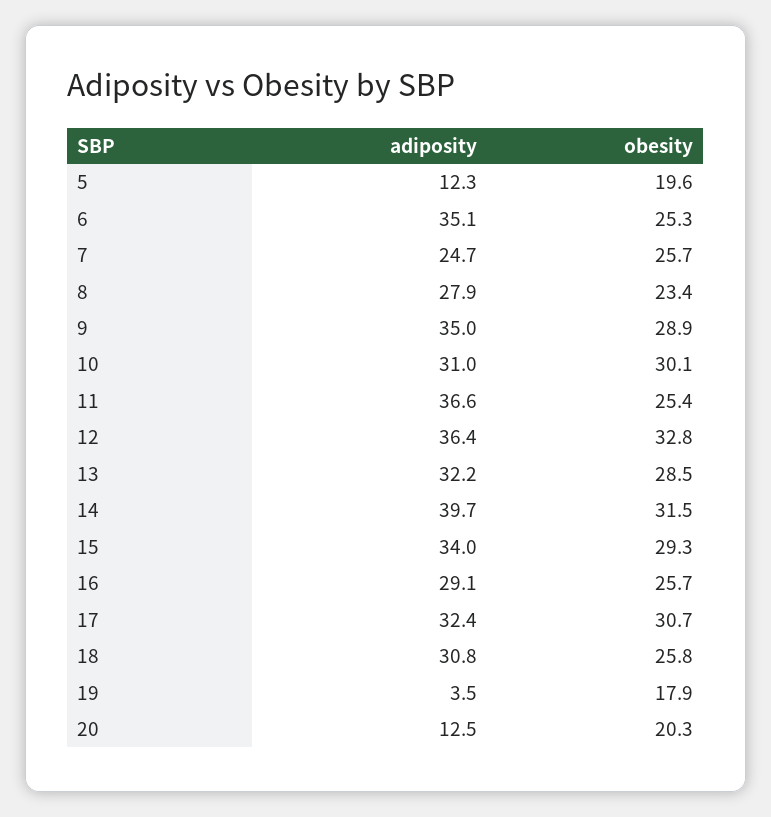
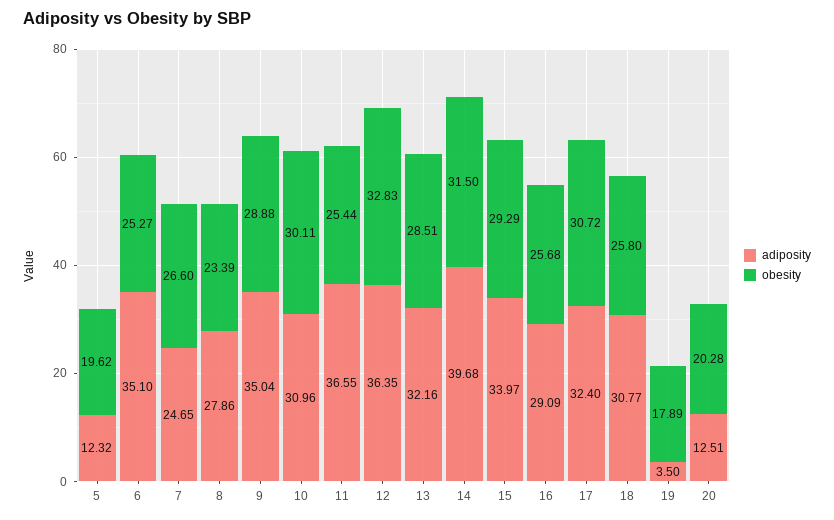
  {
    "adiposity": {
      "5": 12.32,
      "6": 35.1,
      "7": 24.65,
      "8": 27.86,
      "9": 35.04,
      "10": 30.96,
      "11": 36.55,
      "12": 36.35,
      "13": 32.16,
      "14": 39.68,
      "15": 33.97,
      "16": 29.09,
      "17": 32.4,
      "18": 30.77,
      "19": 3.5,
      "20": 12.51
    },
    "obesity": {
      "5": 19.62,
      "6": 25.27,
-     "7": 25.7,
+     "7": 26.6,
      "8": 23.39,
      "9": 28.88,
      "10": 30.11,
      "11": 25.44,
      "12": 32.83,
      "13": 28.51,
      "14": 31.5,
      "15": 29.29,
      "16": 25.68,
      "17": 30.72,
      "18": 25.8,
      "19": 17.89,
      "20": 20.28
    }
  }

